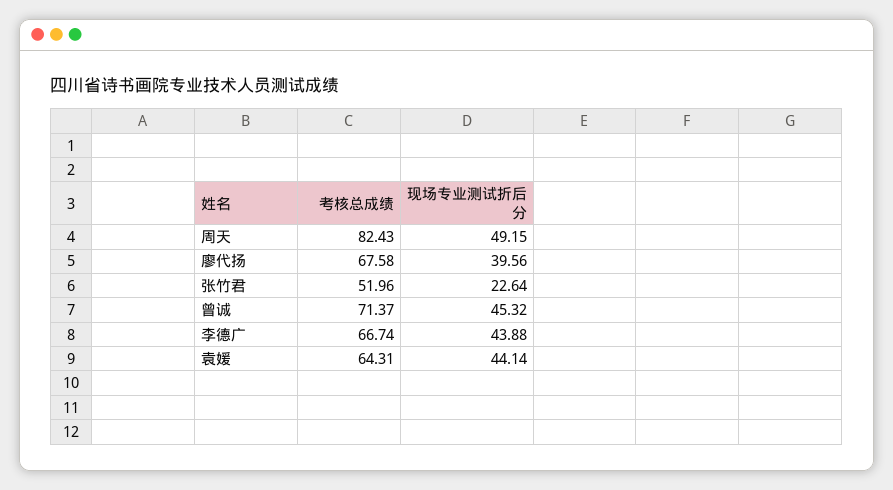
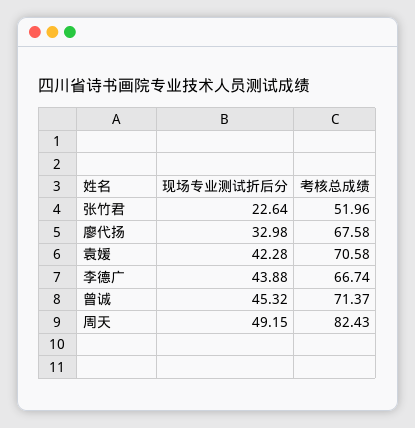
  {
    "考核总成绩": {
      "周天": 82.43,
      "廖代扬": 67.58,
      "张竹君": 51.96,
      "曾诚": 71.37,
      "李德广": 66.74,
-     "袁媛": 64.31
+     "袁媛": 70.58
    },
    "现场专业测试折后分": {
      "周天": 49.15,
-     "廖代扬": 39.56,
+     "廖代扬": 32.98,
      "张竹君": 22.64,
      "曾诚": 45.32,
      "李德广": 43.88,
-     "袁媛": 44.14
+     "袁媛": 42.28
    }
  }

